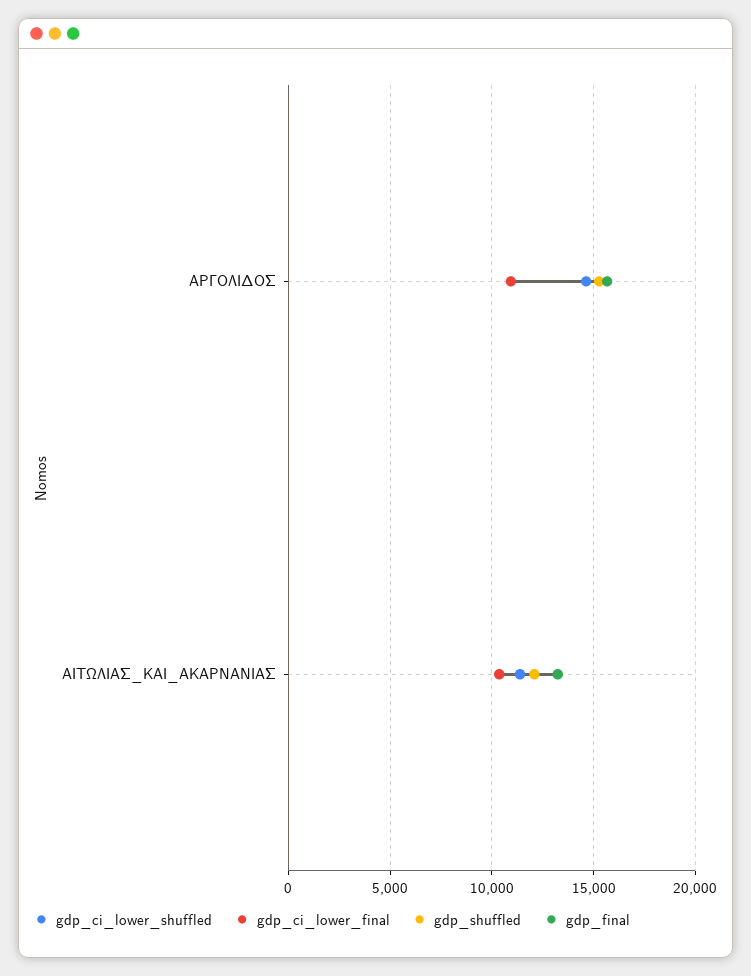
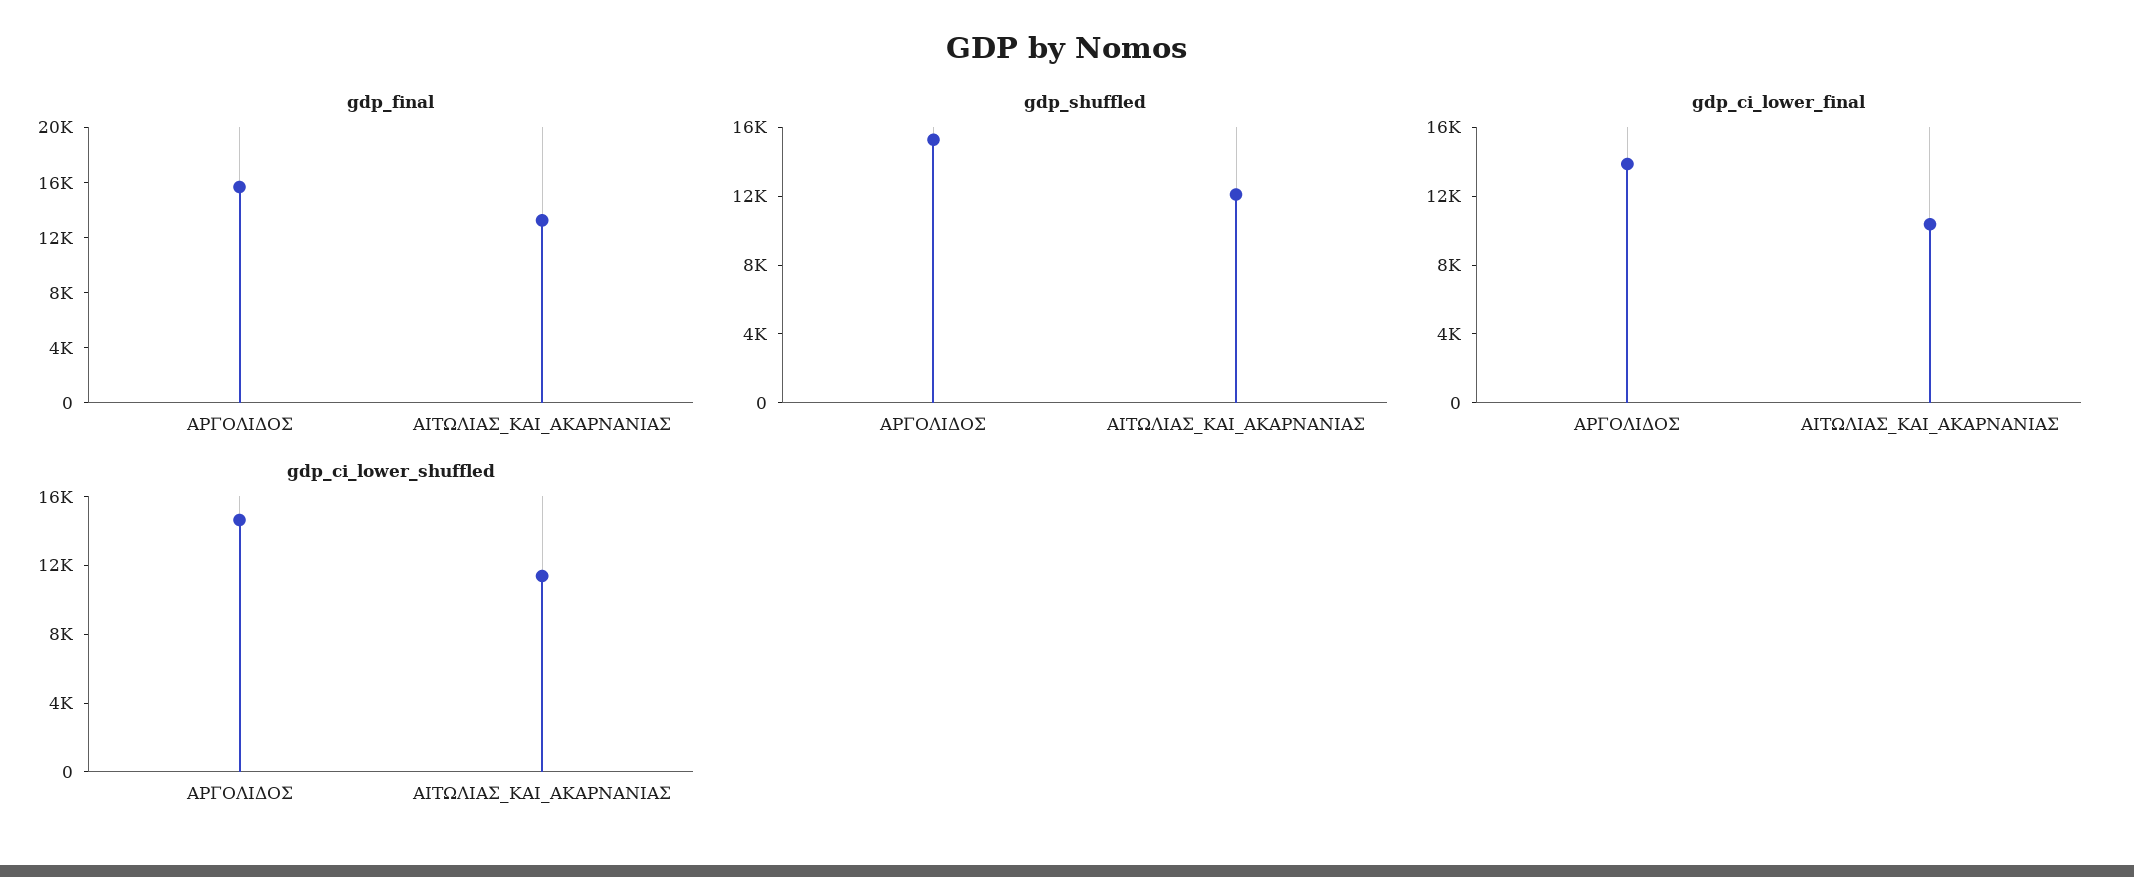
  {
    "gdp_ci_lower_shuffled": {
      "ΑΡΓΟΛΙΔΟΣ": 14500,
      "ΑΙΤΩΛΙΑΣ_ΚΑΙ_ΑΚΑΡΝΑΝΙΑΣ": 11500
    },
    "gdp_ci_lower_final": {
-     "ΑΡΓΟΛΙΔΟΣ": 11000,
+     "ΑΡΓΟΛΙΔΟΣ": 14000,
      "ΑΙΤΩΛΙΑΣ_ΚΑΙ_ΑΚΑΡΝΑΝΙΑΣ": 10500
    },
    "gdp_shuffled": {
      "ΑΡΓΟΛΙΔΟΣ": 15500,
      "ΑΙΤΩΛΙΑΣ_ΚΑΙ_ΑΚΑΡΝΑΝΙΑΣ": 12000
    },
    "gdp_final": {
      "ΑΡΓΟΛΙΔΟΣ": 15500,
      "ΑΙΤΩΛΙΑΣ_ΚΑΙ_ΑΚΑΡΝΑΝΙΑΣ": 13000
    }
  }

